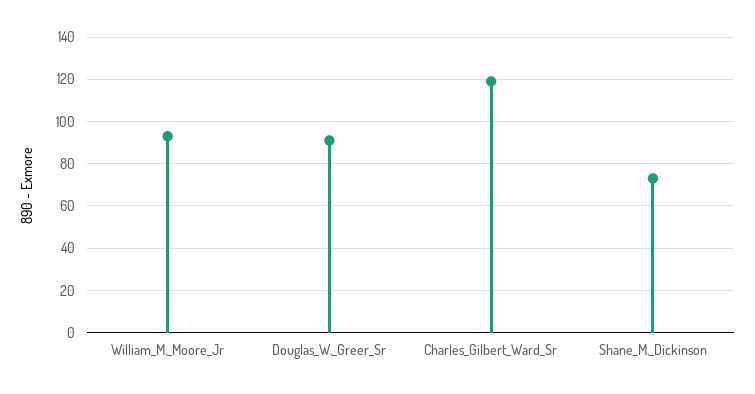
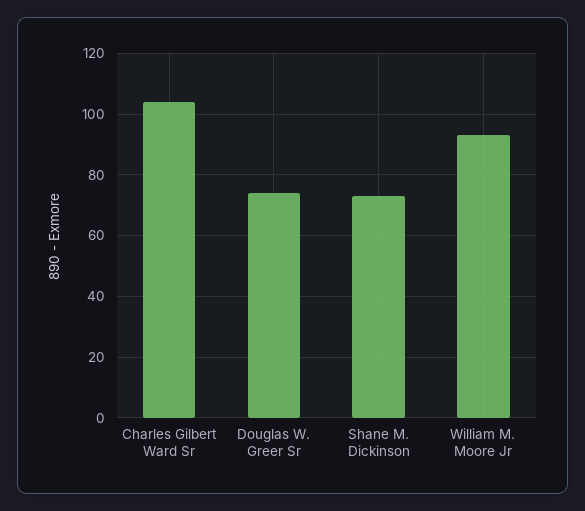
  {
    "William_M._Moore_Jr": 95,
-   "Douglas_W._Greer_Sr": 90,
+   "Douglas_W._Greer_Sr": 75,
-   "Charles_Gilbert_Ward_Sr": 120,
+   "Charles_Gilbert_Ward_Sr": 105,
    "Shane_M._Dickinson": 75
  }

